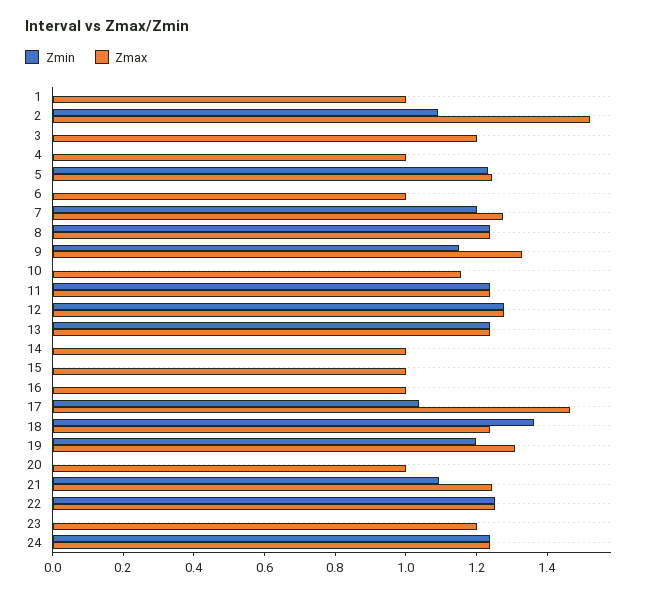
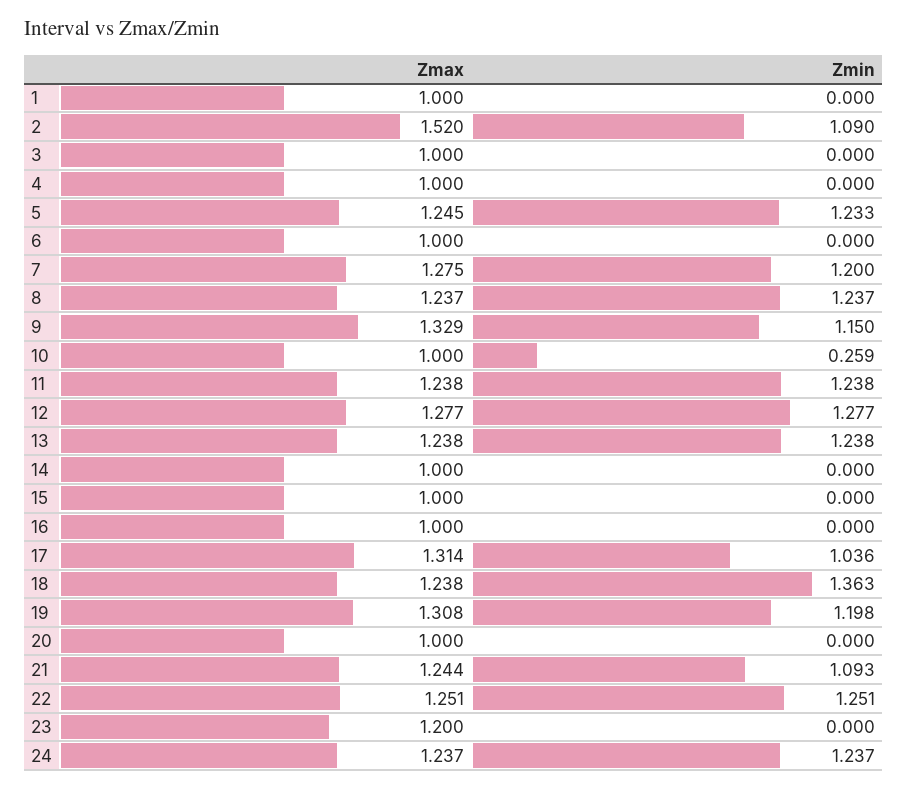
  {
    "Zmin": {
      "1": 0,
      "2": 1.09,
      "3": 0,
      "4": 0,
      "5": 1.233,
      "6": 0,
      "7": 1.2,
      "8": 1.237,
      "9": 1.15,
-     "10": 0,
+     "10": 0.259,
      "11": 1.238,
      "12": 1.277,
      "13": 1.238,
      "14": 0,
      "15": 0,
      "16": 0,
      "17": 1.036,
      "18": 1.363,
      "19": 1.198,
      "20": 0,
      "21": 1.093,
      "22": 1.251,
      "23": 0,
      "24": 1.237
    },
    "Zmax": {
      "1": 1,
      "2": 1.52,
-     "3": 1.2,
+     "3": 1,
      "4": 1,
      "5": 1.245,
      "6": 1,
      "7": 1.275,
      "8": 1.237,
      "9": 1.329,
-     "10": 1.15,
+     "10": 1,
      "11": 1.238,
      "12": 1.277,
      "13": 1.238,
      "14": 1,
      "15": 1,
      "16": 1,
-     "17": 1.45,
+     "17": 1.314,
      "18": 1.238,
      "19": 1.308,
      "20": 1,
      "21": 1.244,
      "22": 1.251,
      "23": 1.2,
      "24": 1.237
    }
  }

